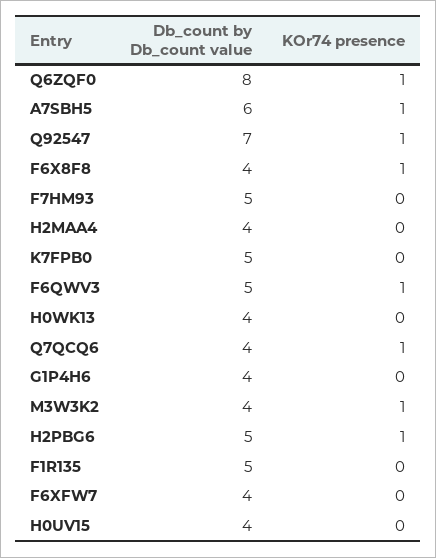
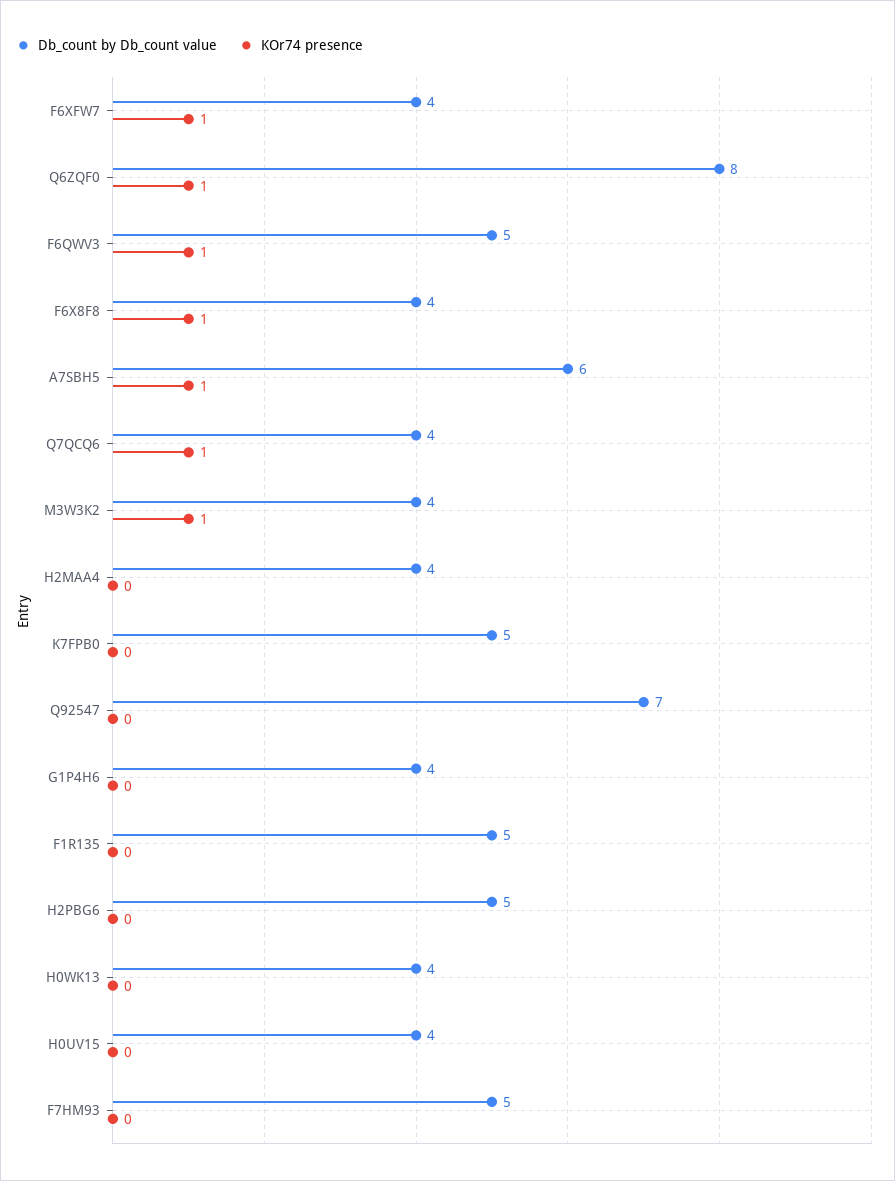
  {
    "Db_count by Db_count value": {
      "Q6ZQF0": 8,
      "A7SBH5": 6,
      "Q92547": 7,
      "F6X8F8": 4,
      "F7HM93": 5,
      "H2MAA4": 4,
      "K7FPB0": 5,
      "F6QWV3": 5,
      "H0WK13": 4,
      "Q7QCQ6": 4,
      "G1P4H6": 4,
      "M3W3K2": 4,
      "H2PBG6": 5,
      "F1R135": 5,
      "F6XFW7": 4,
      "H0UV15": 4
    },
    "KOr74 presence": {
      "Q6ZQF0": 1,
      "A7SBH5": 1,
-     "Q92547": 1,
+     "Q92547": 0,
      "F6X8F8": 1,
      "F7HM93": 0,
      "H2MAA4": 0,
      "K7FPB0": 0,
      "F6QWV3": 1,
      "H0WK13": 0,
      "Q7QCQ6": 1,
      "G1P4H6": 0,
      "M3W3K2": 1,
-     "H2PBG6": 1,
+     "H2PBG6": 0,
      "F1R135": 0,
-     "F6XFW7": 0,
+     "F6XFW7": 1,
      "H0UV15": 0
    }
  }

